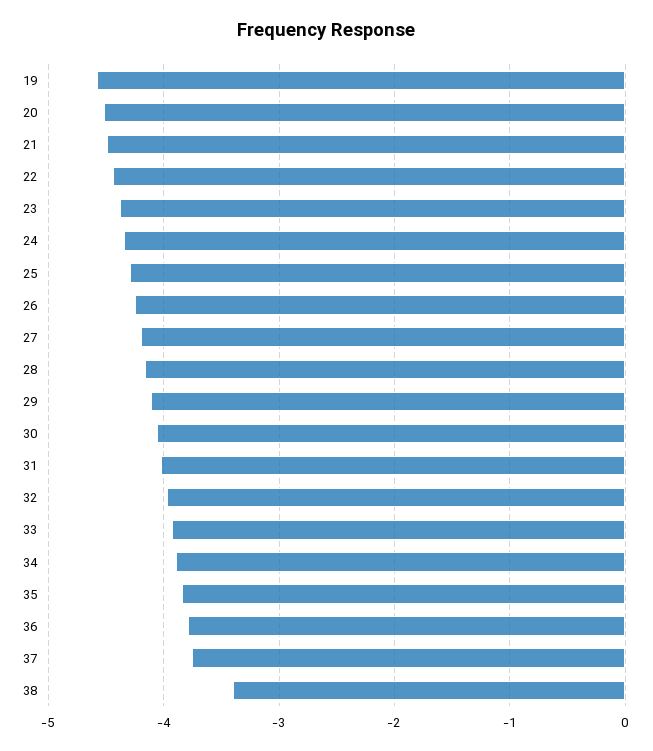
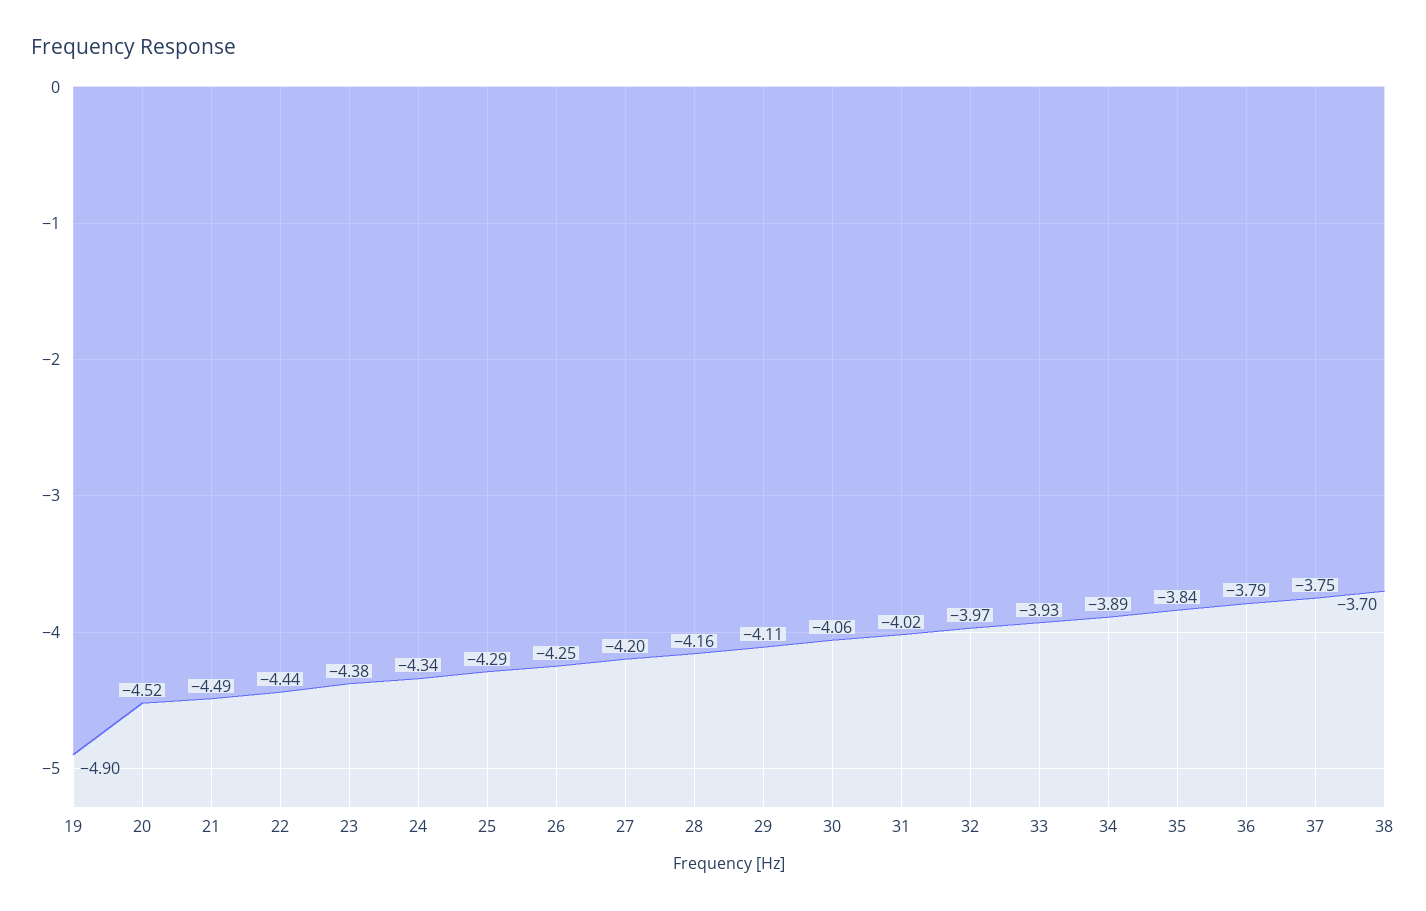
  {
-   "19": -4.6,
+   "19": -4.9,
    "20": -4.52,
    "21": -4.49,
    "22": -4.44,
    "23": -4.38,
    "24": -4.34,
    "25": -4.29,
    "26": -4.25,
    "27": -4.2,
    "28": -4.16,
    "29": -4.11,
    "30": -4.06,
    "31": -4.02,
    "32": -3.97,
    "33": -3.93,
    "34": -3.89,
    "35": -3.84,
    "36": -3.79,
    "37": -3.75,
-   "38": -3.4
+   "38": -3.7
  }

